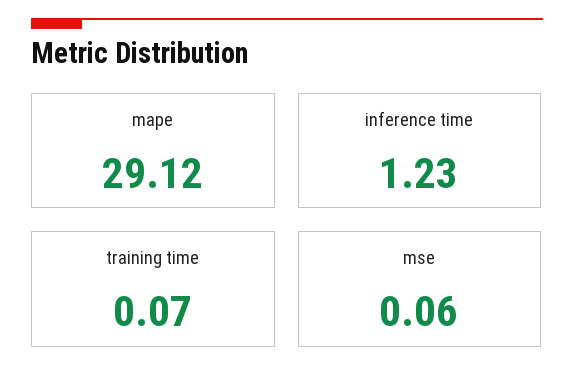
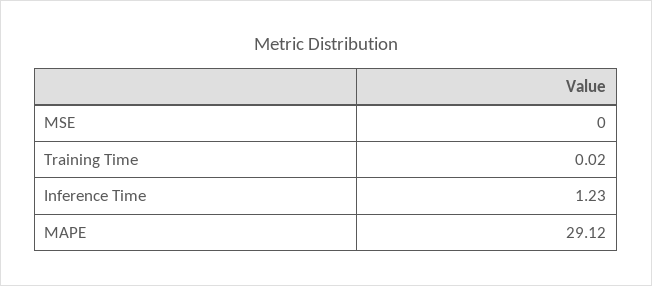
  {
    "mape": 29.12,
    "inference time": 1.23,
-   "training time": 0.07,
+   "training time": 0.02,
-   "mse": 0.06
+   "mse": 0
  }

